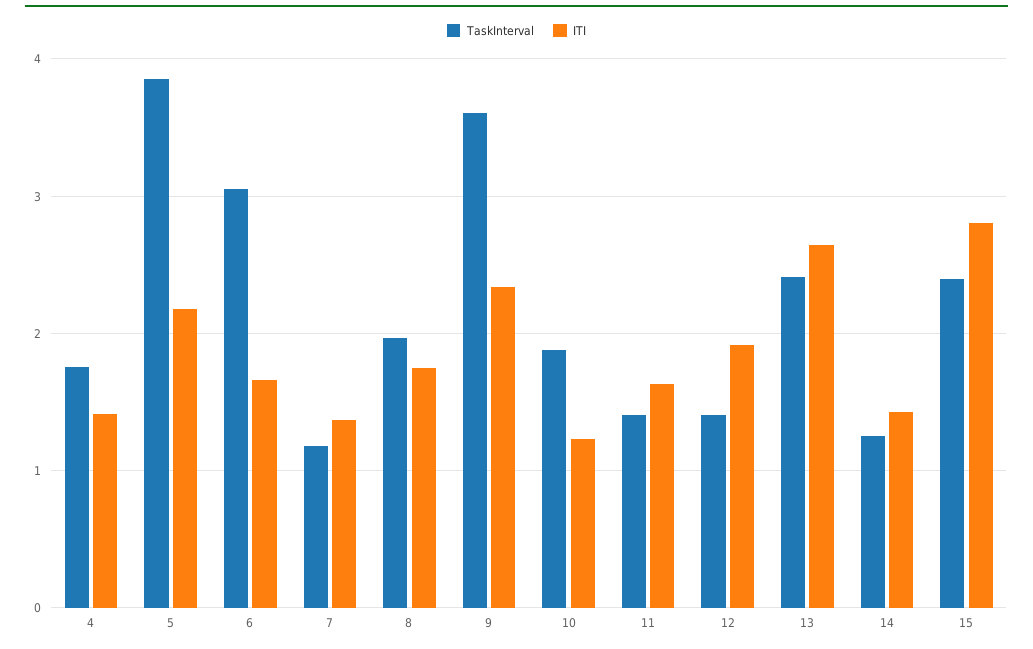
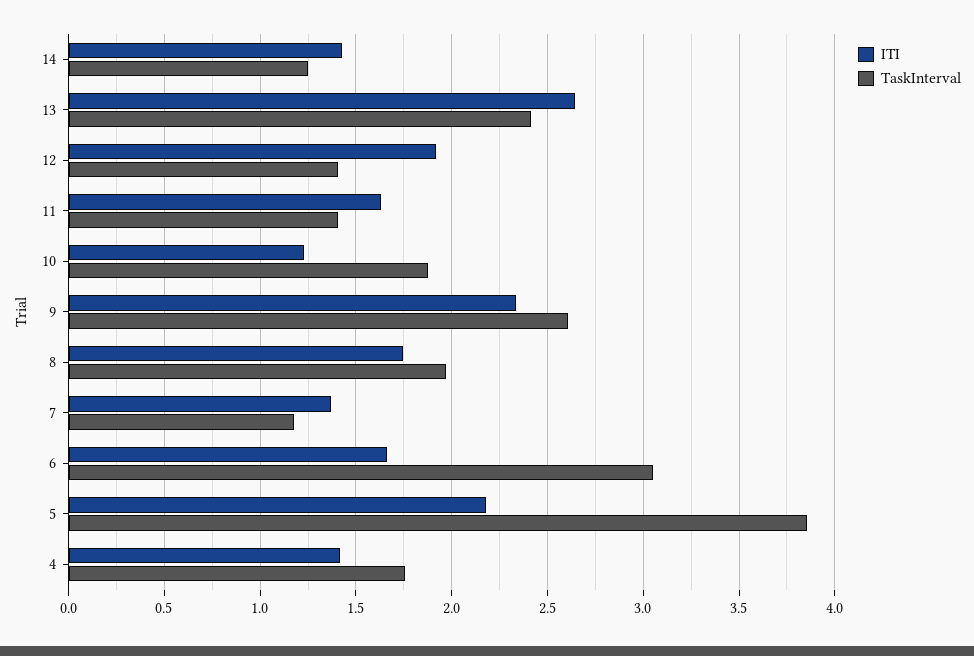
  {
    "TaskInterval": {
      "4": 1.75,
      "5": 3.85,
      "6": 3.05,
      "7": 1.2,
      "8": 1.95,
-     "9": 3.6,
+     "9": 2.6,
      "10": 1.9,
      "11": 1.4,
      "12": 1.4,
      "13": 2.4,
-     "14": 1.25,
+     "14": 1.25
-     "15": 2.4
    },
    "ITI": {
      "4": 1.4,
      "5": 2.2,
      "6": 1.65,
      "7": 1.35,
      "8": 1.75,
      "9": 2.35,
      "10": 1.25,
      "11": 1.65,
      "12": 1.9,
      "13": 2.65,
-     "14": 1.45,
+     "14": 1.45
-     "15": 2.8
    }
  }

